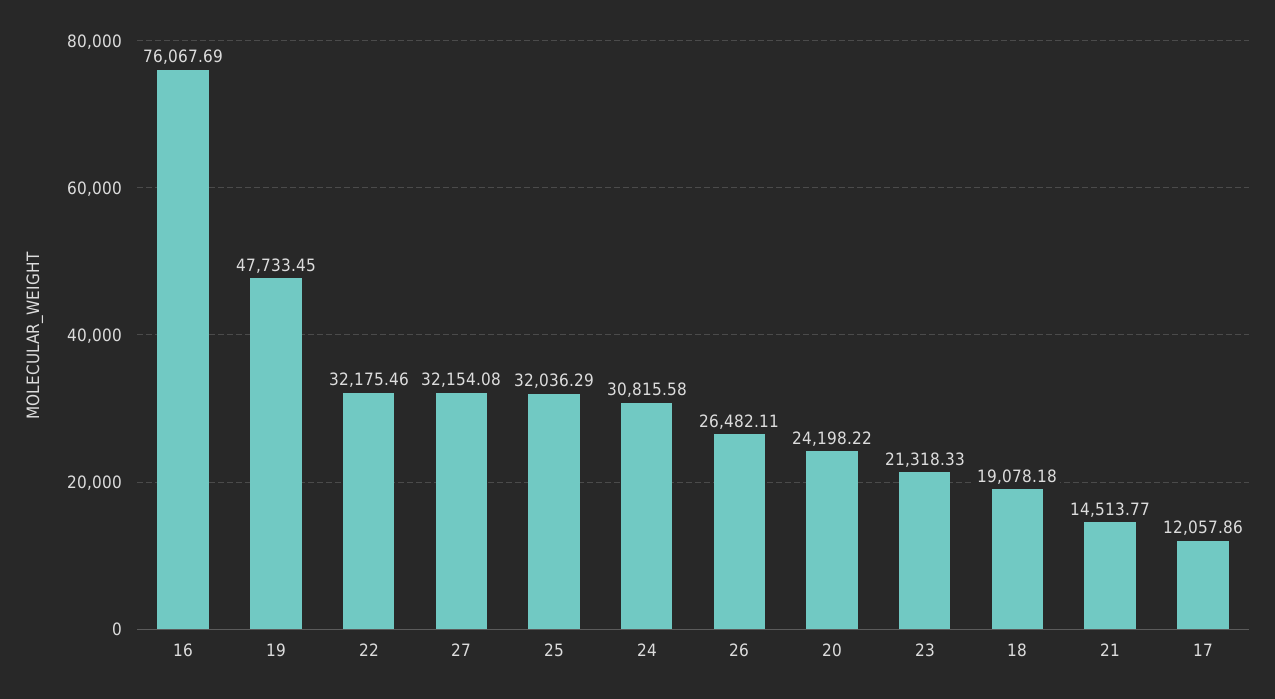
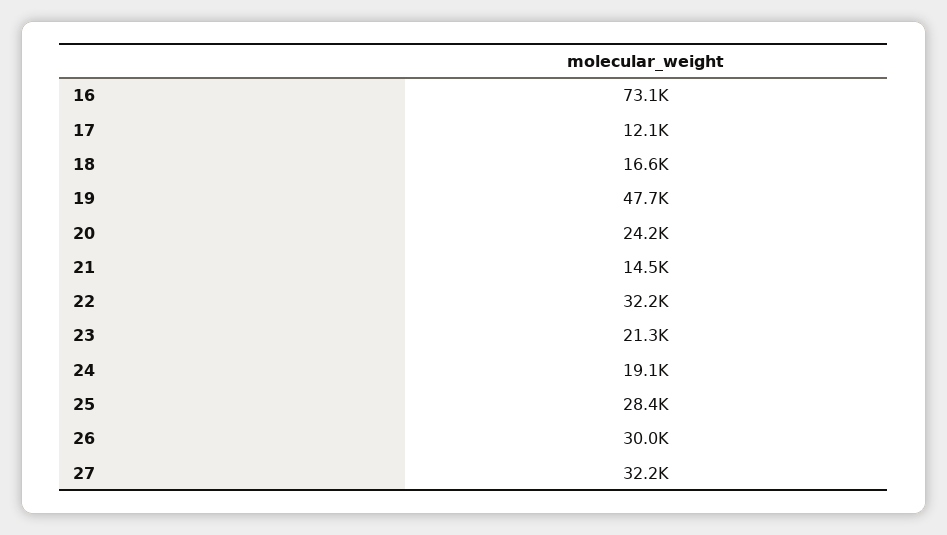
  {
-   "16": 76067.69,
+   "16": 73100,
    "19": 47733.45,
    "22": 32175.46,
    "27": 32154.08,
-   "25": 32036.29,
+   "25": 28400,
-   "24": 30815.58,
+   "24": 19100,
-   "26": 26482.11,
+   "26": 30000,
    "20": 24198.22,
    "23": 21318.33,
-   "18": 19078.18,
+   "18": 16600,
    "21": 14513.77,
    "17": 12057.86
  }

